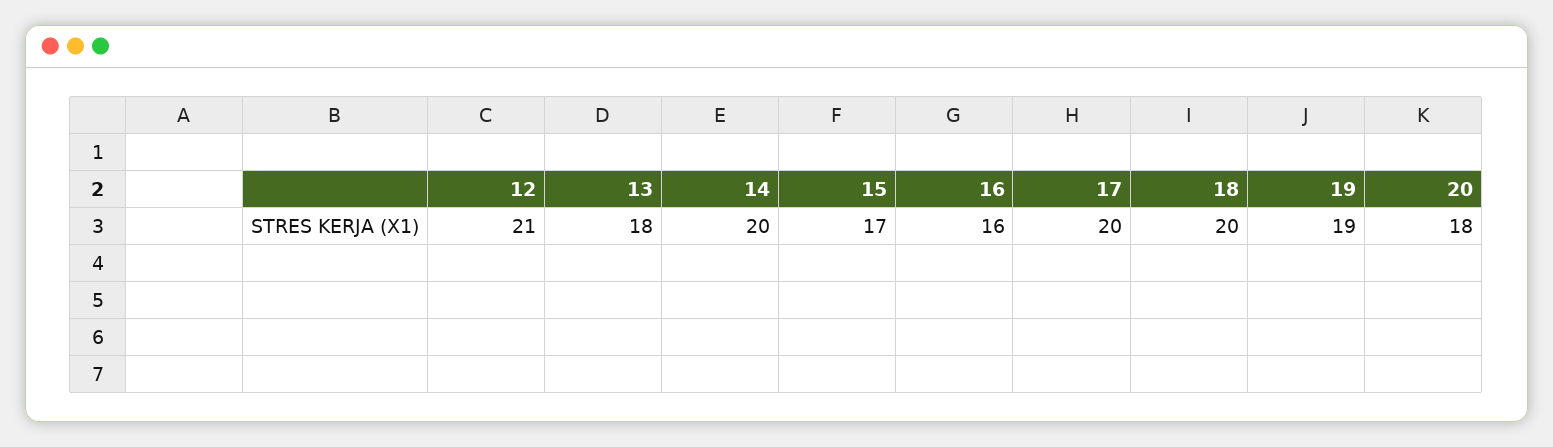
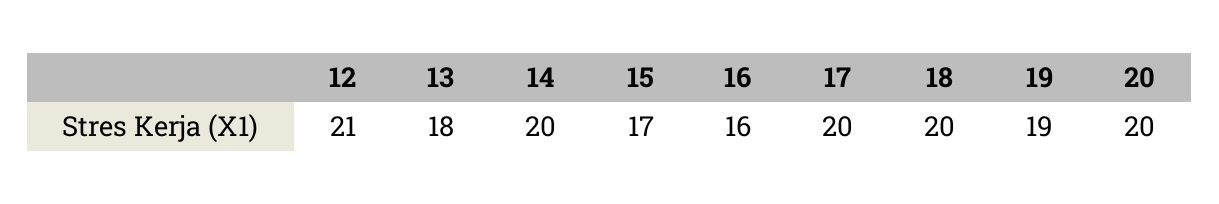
  {
    "12": 21,
    "13": 18,
    "14": 20,
    "15": 17,
    "16": 16,
    "17": 20,
    "18": 20,
    "19": 19,
-   "20": 18
+   "20": 20
  }

